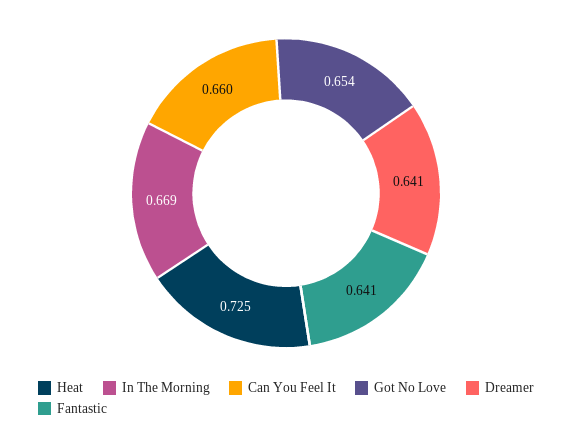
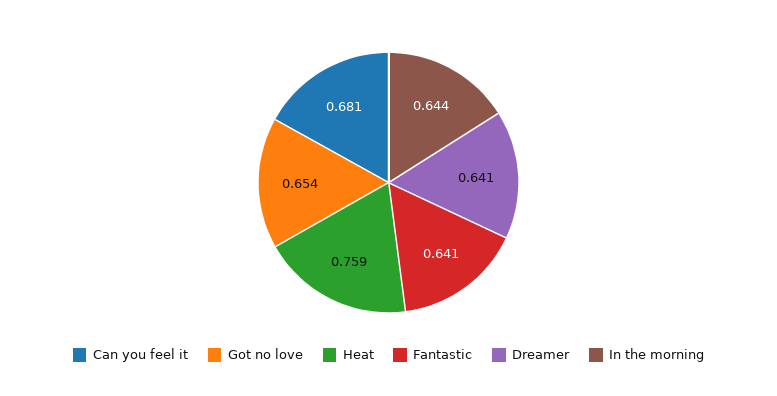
  {
-   "Heat": 0.725,
+   "Heat": 0.759,
-   "In The Morning": 0.669,
+   "In The Morning": 0.644,
-   "Can You Feel It": 0.66,
+   "Can You Feel It": 0.681,
    "Got No Love": 0.654,
    "Dreamer": 0.641,
    "Fantastic": 0.641
  }

